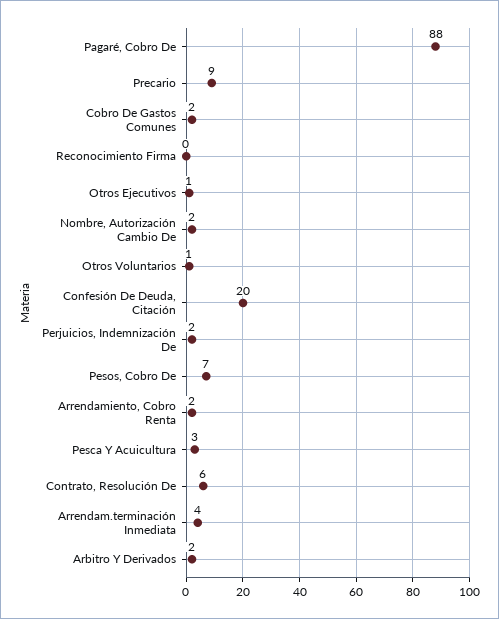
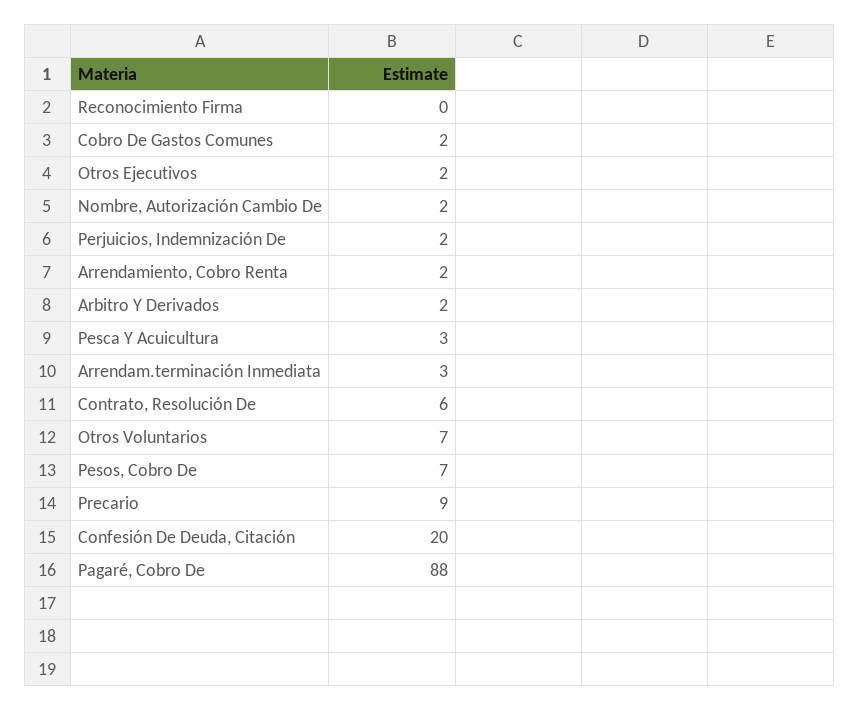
  {
    "Pagaré, Cobro De": 88,
    "Precario": 9,
    "Cobro De Gastos Comunes": 2,
    "Reconocimiento Firma": 0,
-   "Otros Ejecutivos": 1,
+   "Otros Ejecutivos": 2,
    "Nombre, Autorización Cambio De": 2,
-   "Otros Voluntarios": 1,
+   "Otros Voluntarios": 7,
    "Confesión De Deuda, Citación": 20,
    "Perjuicios, Indemnización De": 2,
    "Pesos, Cobro De": 7,
    "Arrendamiento, Cobro Renta": 2,
    "Pesca Y Acuicultura": 3,
    "Contrato, Resolución De": 6,
-   "Arrendam.terminación Inmediata": 4,
+   "Arrendam.terminación Inmediata": 3,
    "Arbitro Y Derivados": 2
  }

